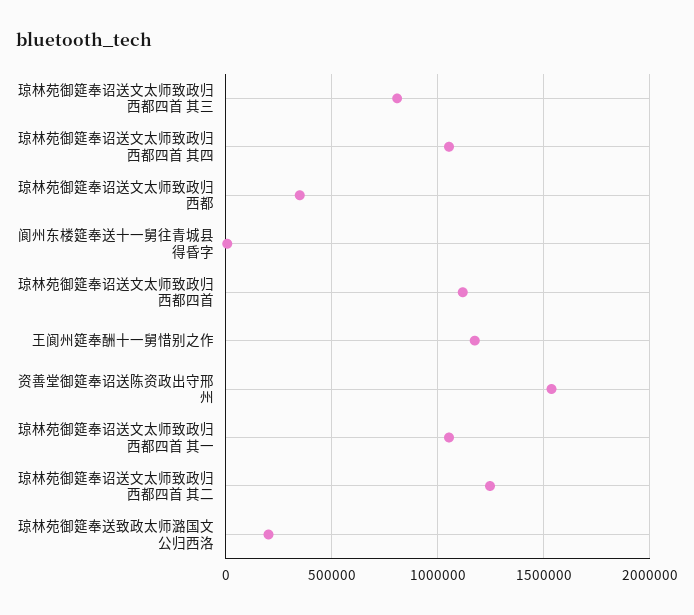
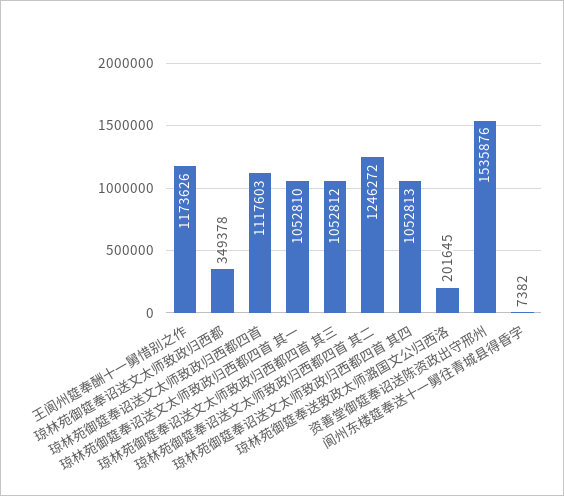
  {
-   "琼林苑御筵奉诏送文太师致政归西都四首 其三": 800000,
+   "琼林苑御筵奉诏送文太师致政归西都四首 其三": 1052812,
    "琼林苑御筵奉诏送文太师致政归西都四首 其四": 1052813,
    "琼林苑御筵奉诏送文太师致政归西都": 349378,
    "阆州东楼筵奉送十一舅往青城县得昏字": 7382,
    "琼林苑御筵奉诏送文太师致政归西都四首": 1117603,
    "王阆州筵奉酬十一舅惜别之作": 1173626,
    "资善堂御筵奉诏送陈资政出守邢州": 1535876,
    "琼林苑御筵奉诏送文太师致政归西都四首 其一": 1052810,
    "琼林苑御筵奉诏送文太师致政归西都四首 其二": 1246272,
    "琼林苑御筵奉送致政太师潞国文公归西洛": 201645
  }

